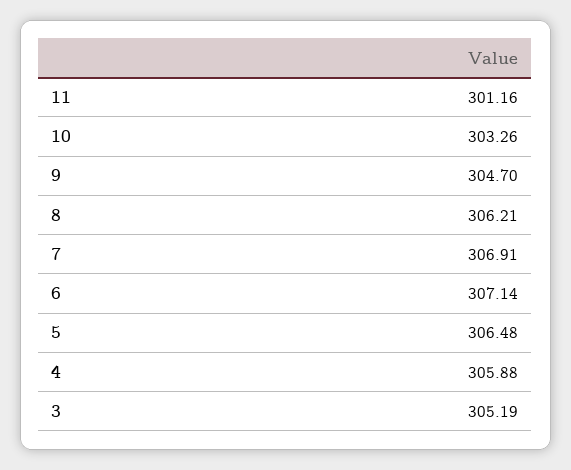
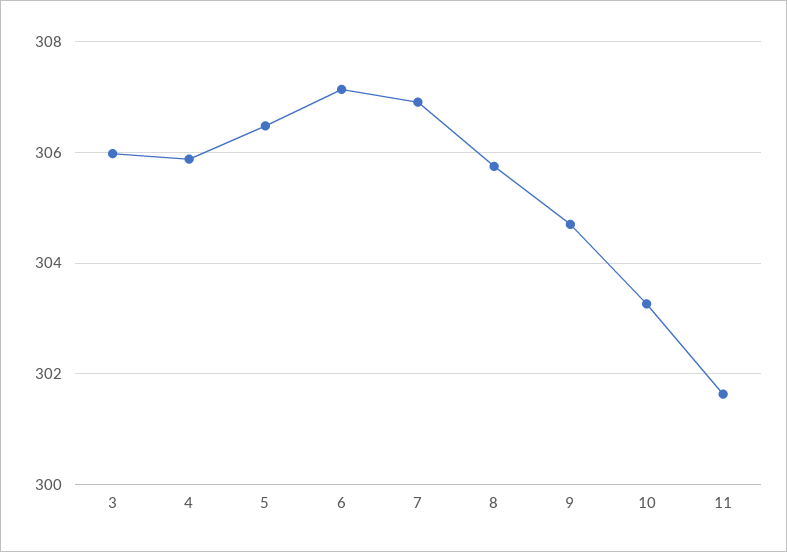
  {
-   "11": 301.16,
+   "11": 301.6,
    "10": 303.26,
    "9": 304.7,
-   "8": 306.21,
+   "8": 305.8,
    "7": 306.91,
    "6": 307.14,
    "5": 306.48,
    "4": 305.88,
-   "3": 305.19
+   "3": 306
  }

